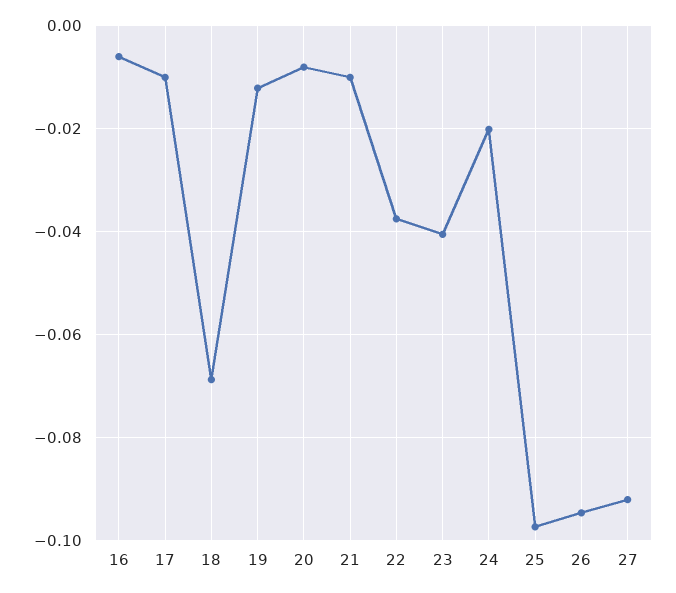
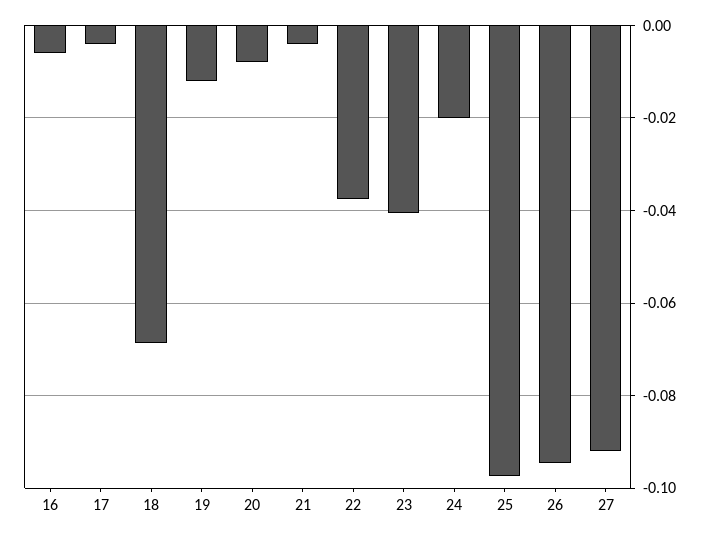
  {
    "16": -0.006,
-   "17": -0.01,
+   "17": -0.004,
    "18": -0.068,
    "19": -0.012,
    "20": -0.008,
-   "21": -0.01,
+   "21": -0.004,
    "22": -0.038,
    "23": -0.04,
    "24": -0.02,
    "25": -0.098,
    "26": -0.094,
    "27": -0.092
  }

